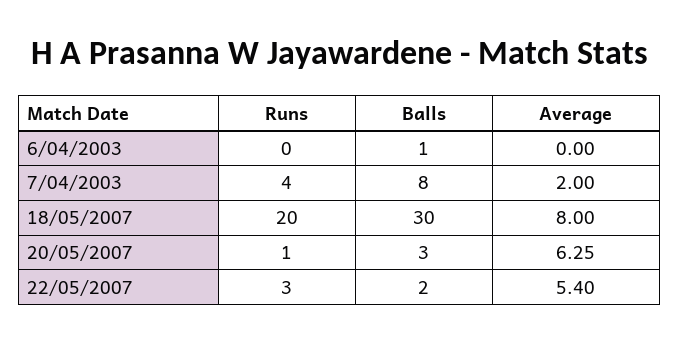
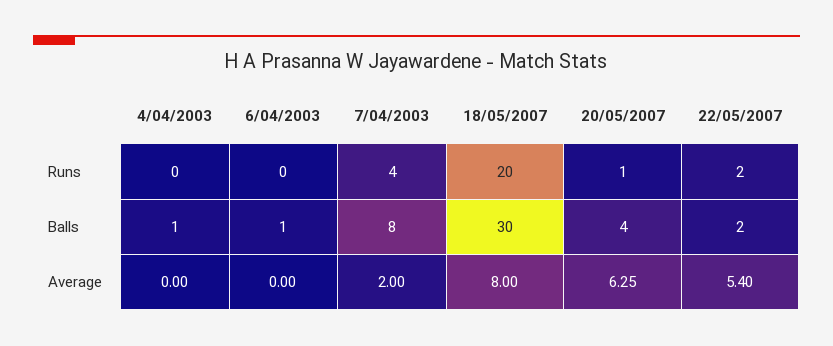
  {
    "Runs": {
      "6/04/2003": 0,
      "7/04/2003": 4,
      "18/05/2007": 20,
      "20/05/2007": 1,
-     "22/05/2007": 3
+     "22/05/2007": 2,
+     "4/04/2003": 0
    },
    "Balls": {
      "6/04/2003": 1,
      "7/04/2003": 8,
      "18/05/2007": 30,
-     "20/05/2007": 3,
+     "20/05/2007": 4,
-     "22/05/2007": 2
+     "22/05/2007": 2,
+     "4/04/2003": 1
    },
    "Average": {
      "6/04/2003": 0,
      "7/04/2003": 2,
      "18/05/2007": 8,
      "20/05/2007": 6.25,
-     "22/05/2007": 5.4
+     "22/05/2007": 5.4,
+     "4/04/2003": 0
    }
  }

